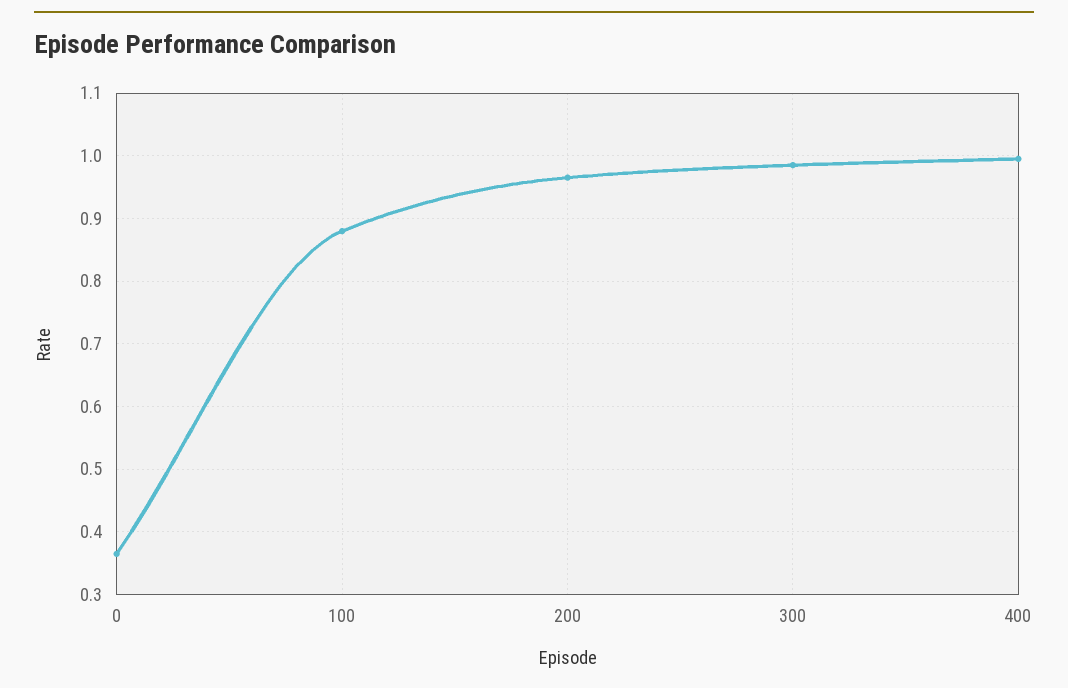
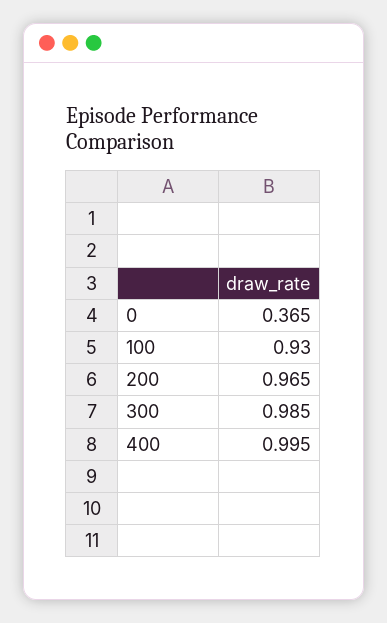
  {
    "0": 0.365,
-   "100": 0.88,
+   "100": 0.93,
    "200": 0.965,
    "300": 0.985,
    "400": 0.995
  }

